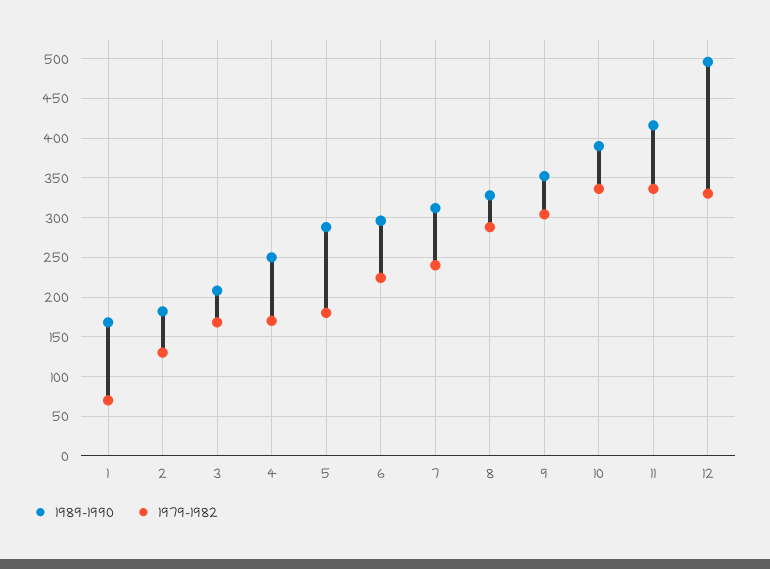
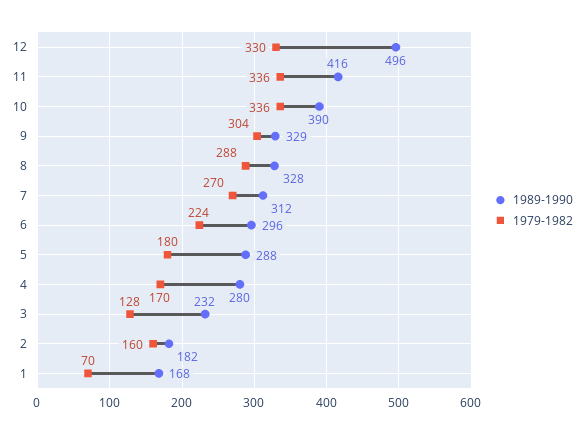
  {
    "1989-1990": {
      "1": 168,
      "2": 182,
-     "3": 210,
+     "3": 232,
-     "4": 250,
+     "4": 280,
      "5": 288,
      "6": 296,
      "7": 312,
      "8": 328,
-     "9": 350,
+     "9": 329,
      "10": 390,
      "11": 416,
      "12": 496
    },
    "1979-1982": {
      "1": 70,
-     "2": 130,
+     "2": 160,
-     "3": 170,
+     "3": 128,
      "4": 170,
      "5": 180,
      "6": 224,
-     "7": 240,
+     "7": 270,
      "8": 288,
      "9": 304,
      "10": 336,
      "11": 336,
      "12": 330
    }
  }

